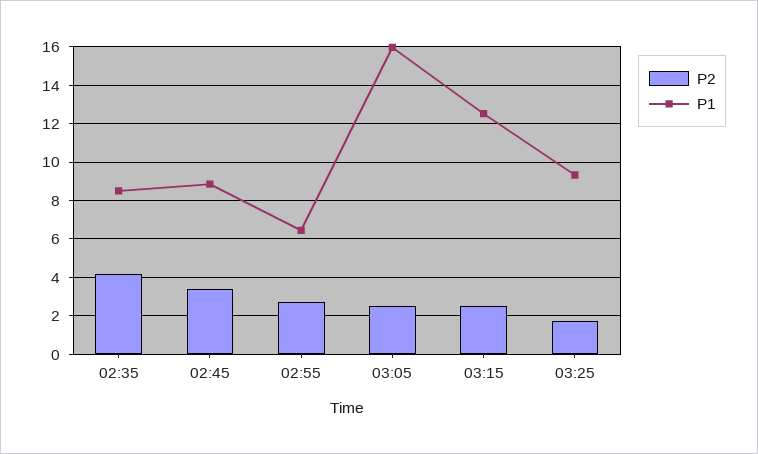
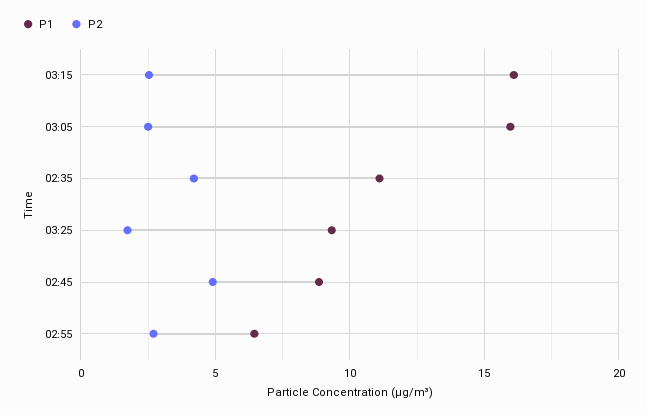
  {
    "P2": {
      "02:35": 4,
-     "02:45": 3.5,
+     "02:45": 5,
      "02:55": 2.5,
      "03:05": 2.5,
      "03:15": 2.5,
      "03:25": 1.5
    },
    "P1": {
-     "02:35": 8.5,
+     "02:35": 11,
      "02:45": 9,
      "02:55": 6.5,
      "03:05": 16,
-     "03:15": 12.5,
+     "03:15": 16,
      "03:25": 9.5
    }
  }

